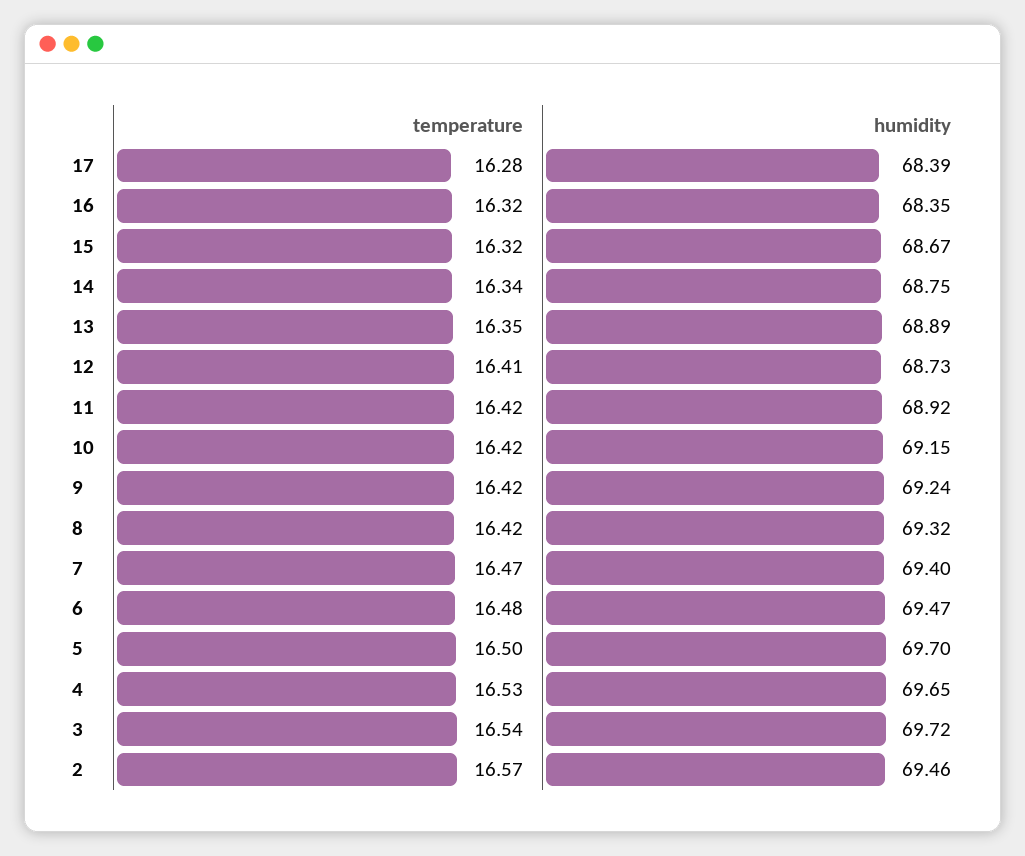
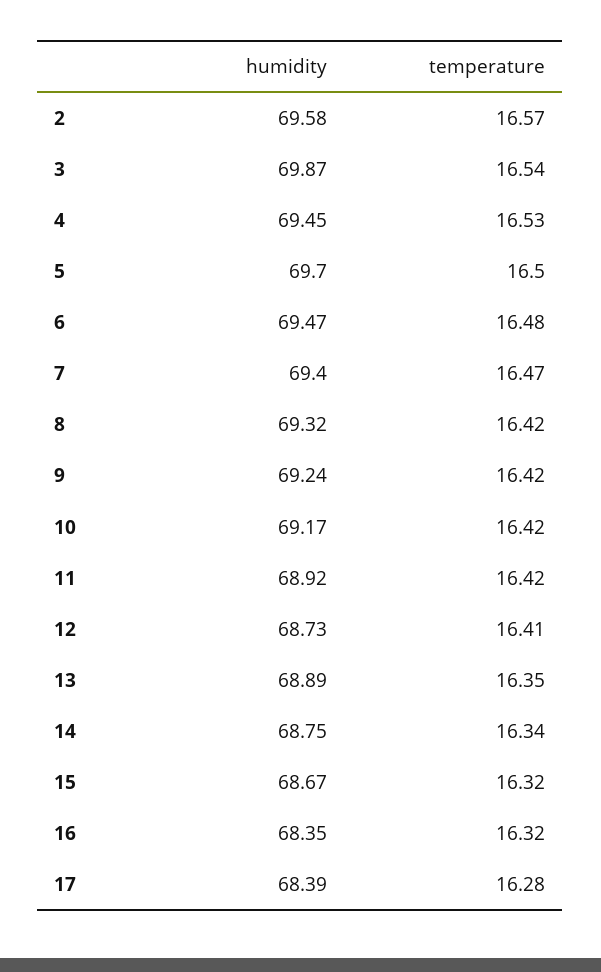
  {
    "temperature": {
      "17": 16.28,
      "16": 16.32,
      "15": 16.32,
      "14": 16.34,
      "13": 16.35,
      "12": 16.41,
      "11": 16.42,
      "10": 16.42,
      "9": 16.42,
      "8": 16.42,
      "7": 16.47,
      "6": 16.48,
      "5": 16.5,
      "4": 16.53,
      "3": 16.54,
      "2": 16.57
    },
    "humidity": {
      "17": 68.39,
      "16": 68.35,
      "15": 68.67,
      "14": 68.75,
      "13": 68.89,
      "12": 68.73,
      "11": 68.92,
-     "10": 69.15,
+     "10": 69.17,
      "9": 69.24,
      "8": 69.32,
      "7": 69.4,
      "6": 69.47,
      "5": 69.7,
-     "4": 69.65,
+     "4": 69.45,
-     "3": 69.72,
+     "3": 69.87,
-     "2": 69.46
+     "2": 69.58
    }
  }

